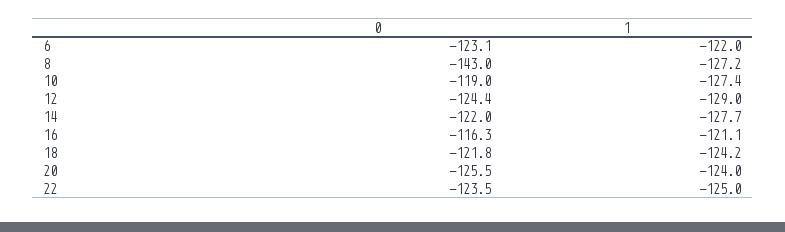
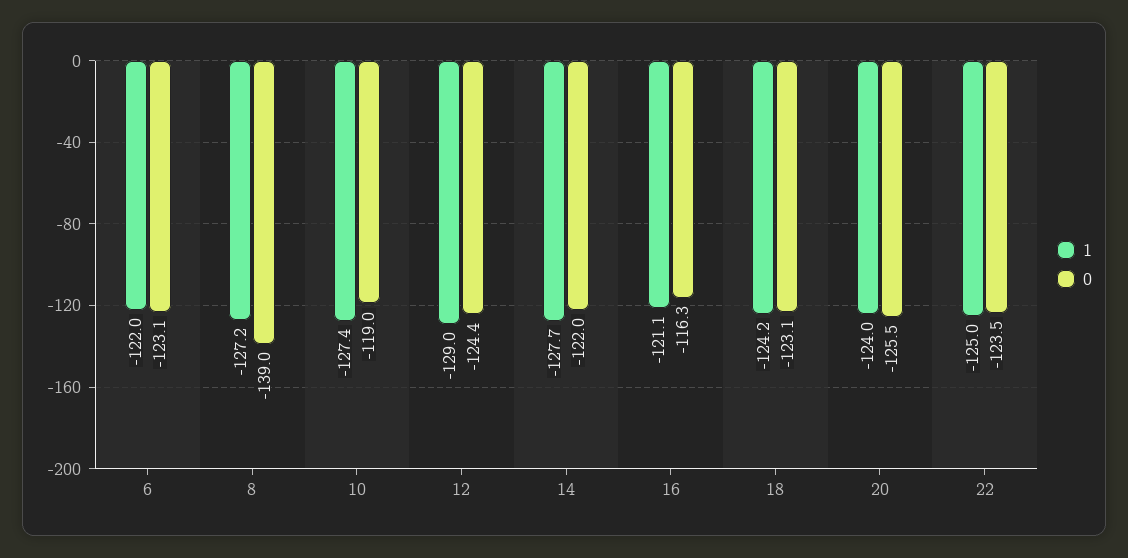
  {
    "0": {
      "6": -123.1,
-     "8": -143,
+     "8": -139,
      "10": -119,
      "12": -124.4,
      "14": -122,
      "16": -116.3,
-     "18": -121.8,
+     "18": -123.1,
      "20": -125.5,
      "22": -123.5
    },
    "1": {
      "6": -122,
      "8": -127.2,
      "10": -127.4,
      "12": -129,
      "14": -127.7,
      "16": -121.1,
      "18": -124.2,
      "20": -124,
      "22": -125
    }
  }

